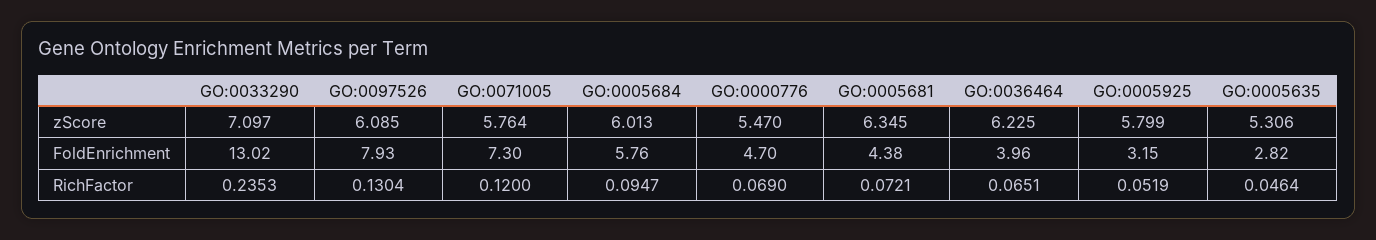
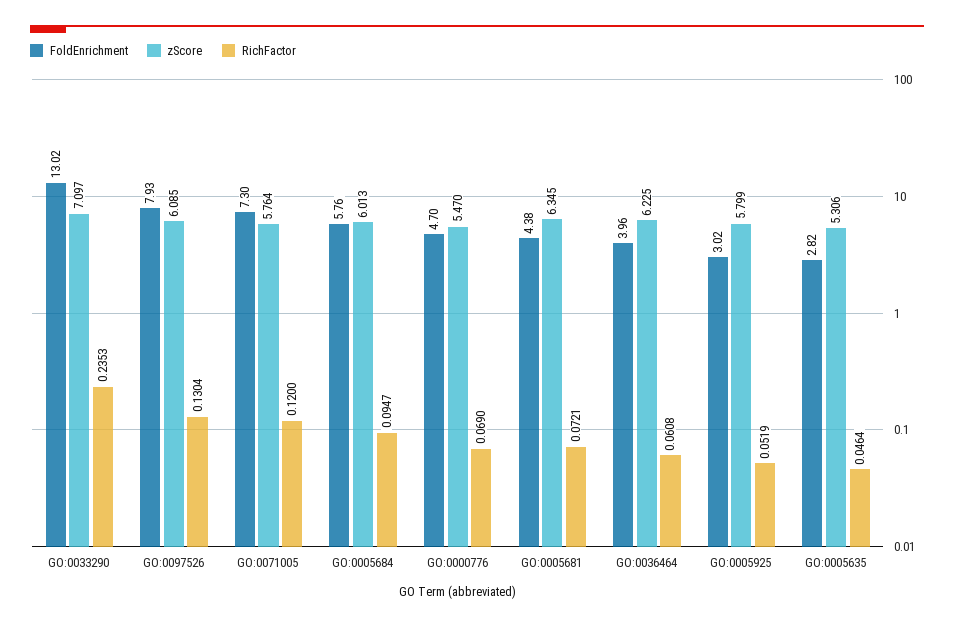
  {
    "zScore": {
      "GO:0033290": 7.097,
      "GO:0097526": 6.085,
      "GO:0071005": 5.764,
      "GO:0005684": 6.013,
      "GO:0000776": 5.47,
      "GO:0005681": 6.345,
      "GO:0036464": 6.225,
      "GO:0005925": 5.799,
      "GO:0005635": 5.306
    },
    "FoldEnrichment": {
      "GO:0033290": 13.02,
      "GO:0097526": 7.93,
      "GO:0071005": 7.3,
      "GO:0005684": 5.76,
      "GO:0000776": 4.7,
      "GO:0005681": 4.38,
      "GO:0036464": 3.96,
-     "GO:0005925": 3.15,
+     "GO:0005925": 3.02,
      "GO:0005635": 2.82
    },
    "RichFactor": {
      "GO:0033290": 0.2353,
      "GO:0097526": 0.1304,
      "GO:0071005": 0.12,
      "GO:0005684": 0.0947,
      "GO:0000776": 0.069,
      "GO:0005681": 0.0721,
-     "GO:0036464": 0.0651,
+     "GO:0036464": 0.0608,
      "GO:0005925": 0.0519,
      "GO:0005635": 0.0464
    }
  }

